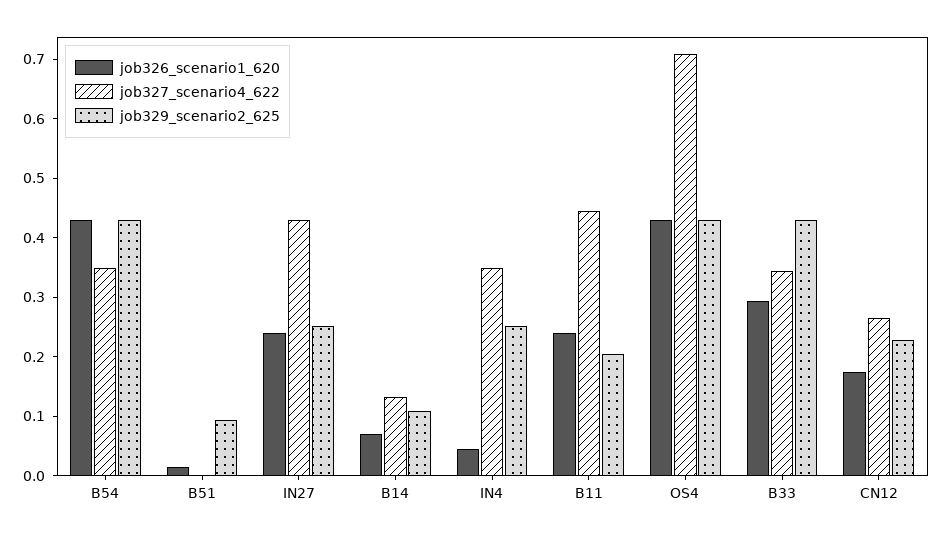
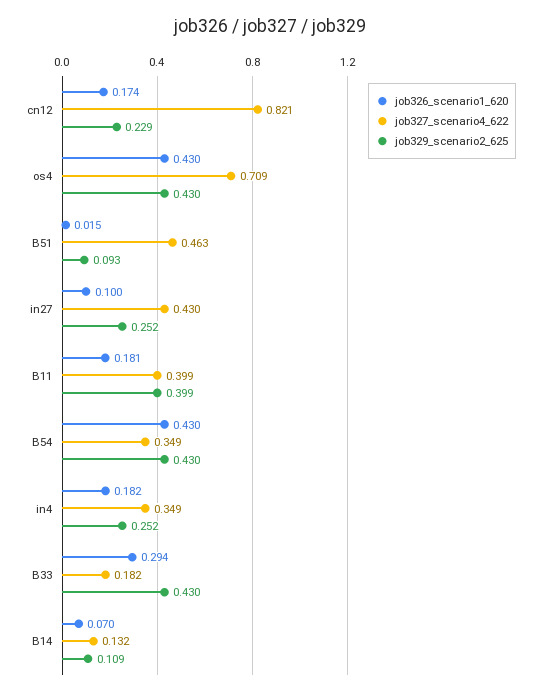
  {
    "job326_scenario1_620": {
      "B54": 0.43,
      "B51": 0.015,
-     "IN27": 0.24,
+     "IN27": 0.1,
      "B14": 0.07,
-     "IN4": 0.04,
+     "IN4": 0.182,
-     "B11": 0.24,
+     "B11": 0.181,
      "OS4": 0.43,
      "B33": 0.294,
      "CN12": 0.174
    },
    "job327_scenario4_622": {
      "B54": 0.349,
-     "B51": 0,
+     "B51": 0.463,
      "IN27": 0.43,
      "B14": 0.132,
      "IN4": 0.349,
-     "B11": 0.44,
+     "B11": 0.399,
      "OS4": 0.709,
-     "B33": 0.34,
+     "B33": 0.182,
-     "CN12": 0.26
+     "CN12": 0.821
    },
    "job329_scenario2_625": {
      "B54": 0.43,
      "B51": 0.093,
      "IN27": 0.252,
      "B14": 0.109,
      "IN4": 0.252,
-     "B11": 0.2,
+     "B11": 0.399,
      "OS4": 0.43,
      "B33": 0.43,
      "CN12": 0.229
    }
  }

